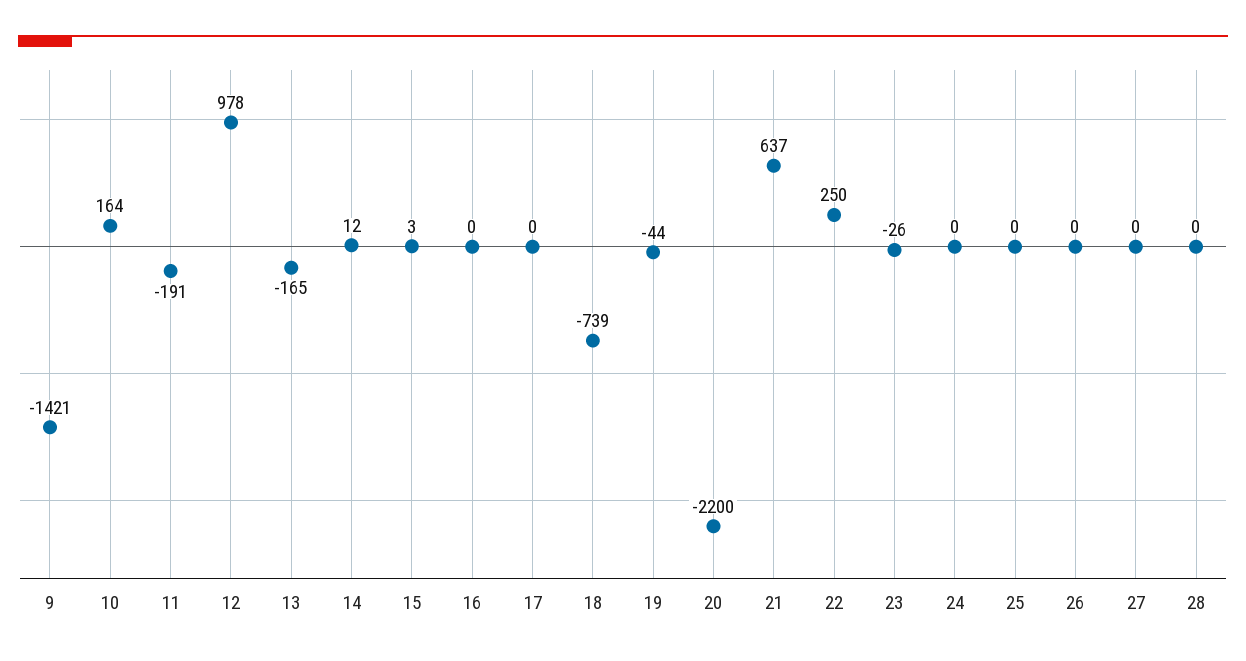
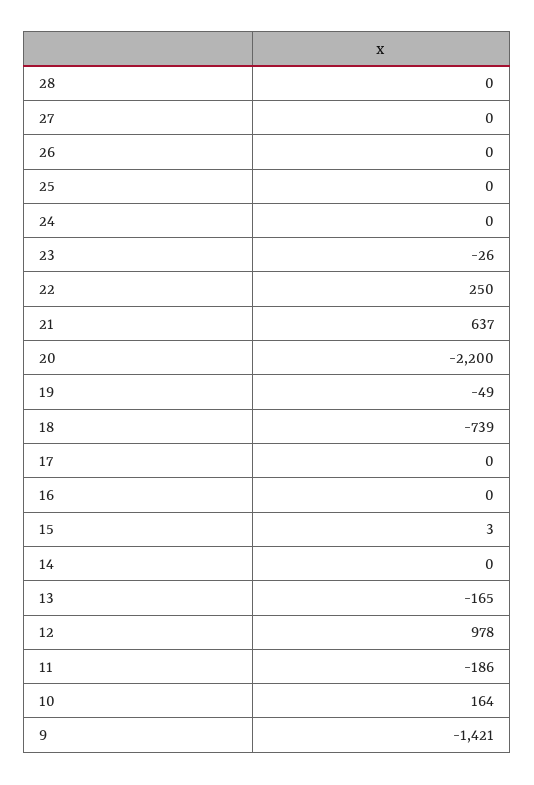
  {
    "9": -1421,
    "10": 164,
-   "11": -191,
+   "11": -186,
    "12": 978,
    "13": -165,
-   "14": 12,
+   "14": 0,
    "15": 3,
    "16": 0,
    "17": 0,
    "18": -739,
-   "19": -44,
+   "19": -49,
    "20": -2200,
    "21": 637,
    "22": 250,
    "23": -26,
    "24": 0,
    "25": 0,
    "26": 0,
    "27": 0,
    "28": 0
  }

